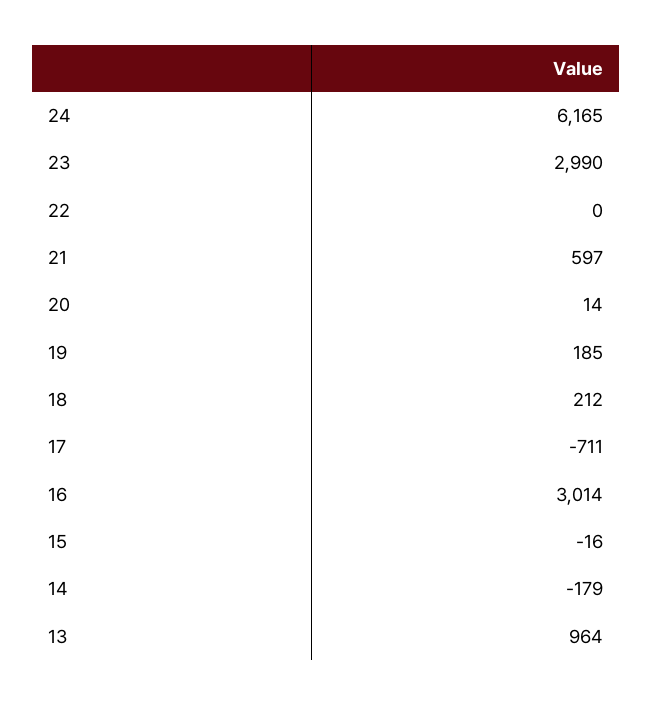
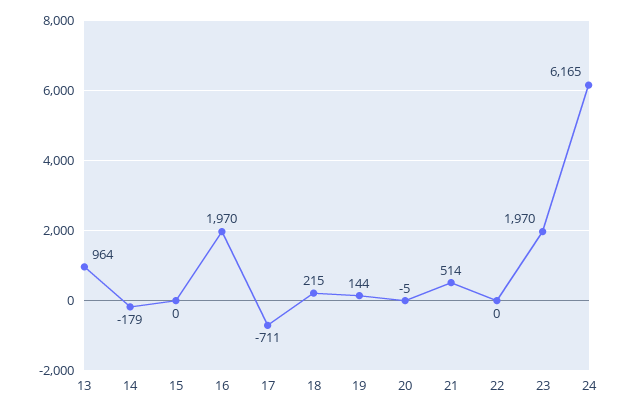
  {
    "24": 6165,
-   "23": 2990,
+   "23": 1970,
    "22": 0,
-   "21": 597,
+   "21": 514,
-   "20": 14,
+   "20": -5,
-   "19": 185,
+   "19": 144,
-   "18": 212,
+   "18": 215,
    "17": -711,
-   "16": 3014,
+   "16": 1970,
-   "15": -16,
+   "15": 0,
    "14": -179,
    "13": 964
  }

